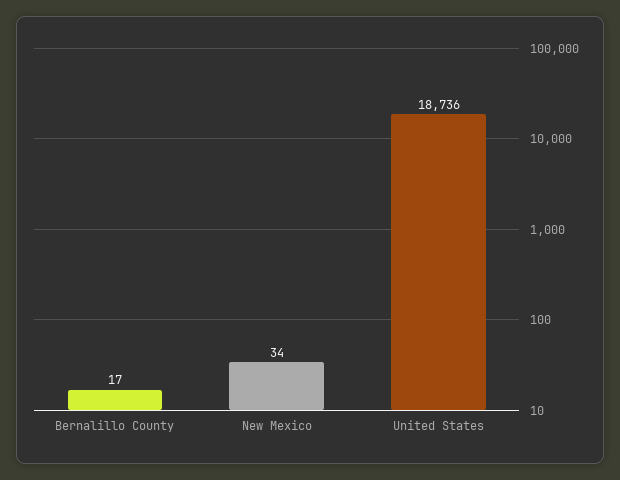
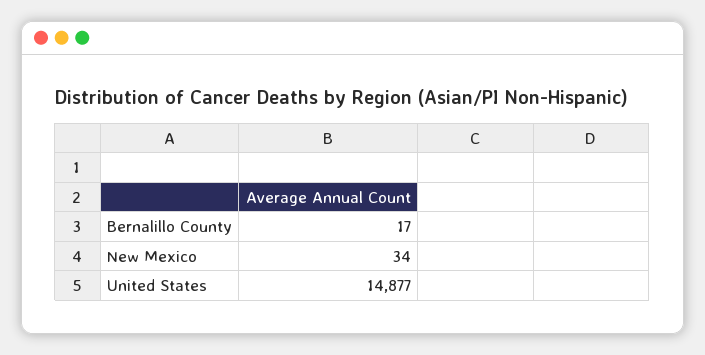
  {
    "Bernalillo County": 17,
    "New Mexico": 34,
-   "United States": 18736
+   "United States": 14877
  }

